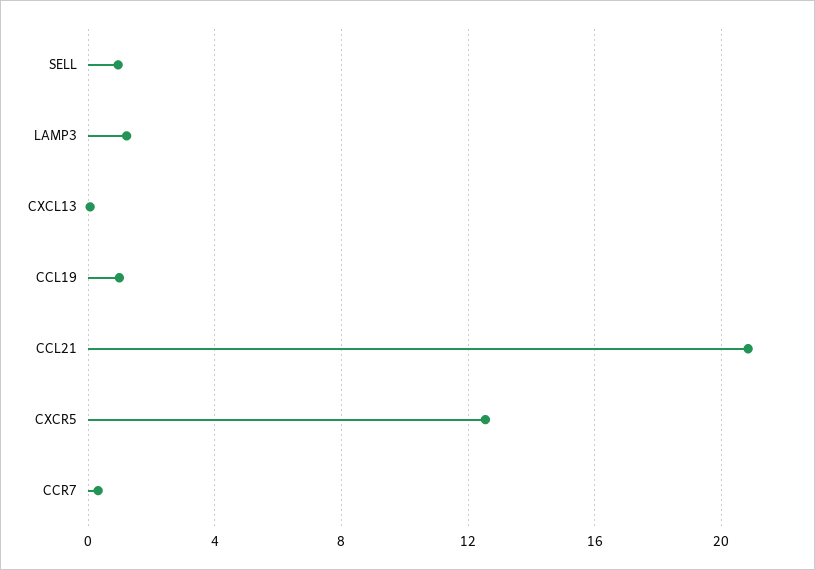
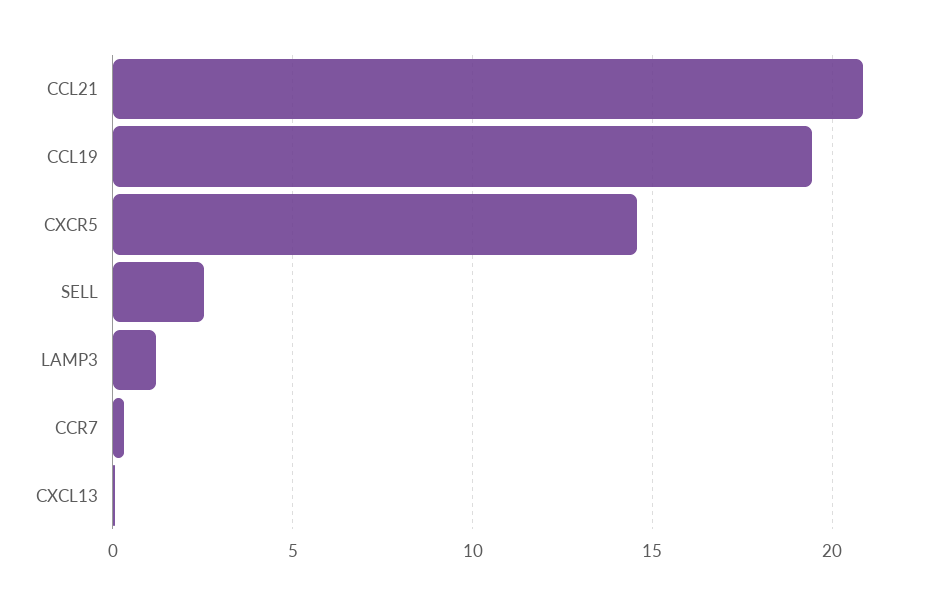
  {
-   "SELL": 1,
+   "SELL": 2.5,
    "LAMP3": 1,
    "CXCL13": 0,
-   "CCL19": 1,
+   "CCL19": 19.5,
    "CCL21": 21,
-   "CXCR5": 12.5,
+   "CXCR5": 14.5,
    "CCR7": 0.5
  }

